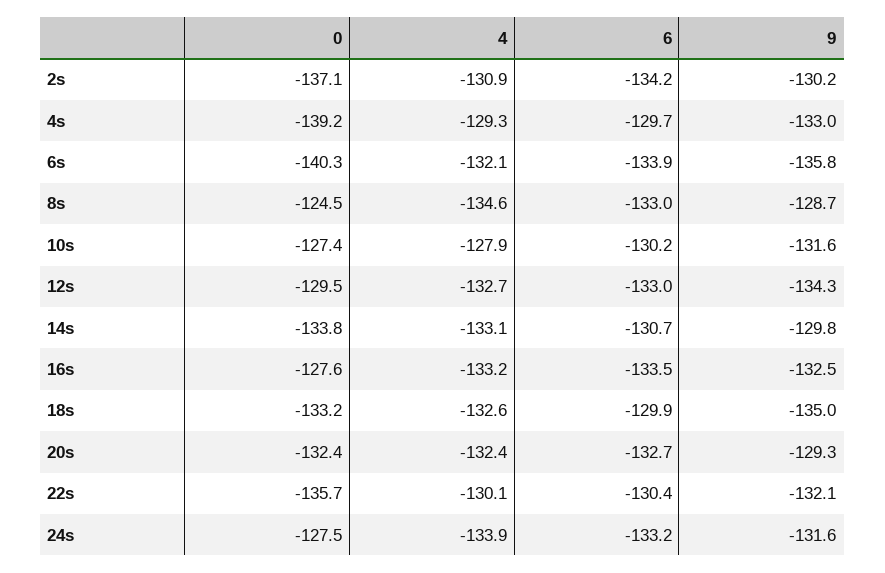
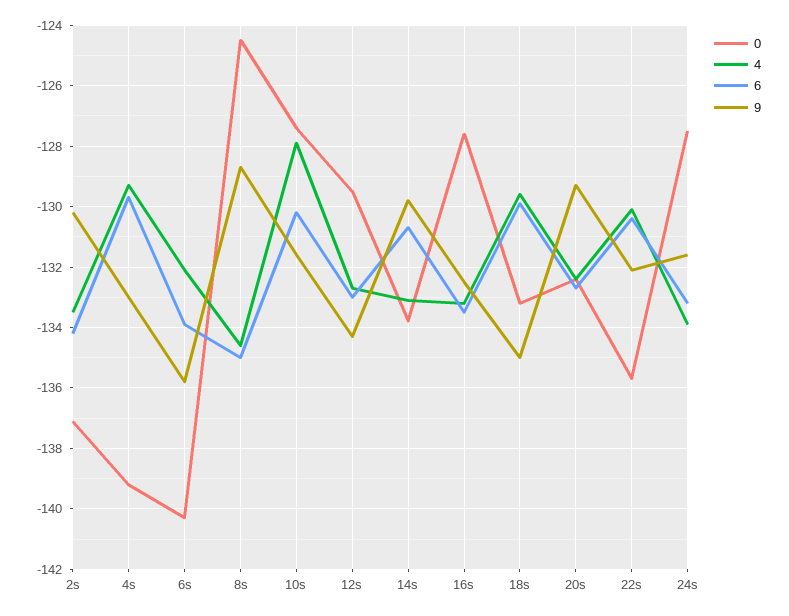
  {
    "0": {
      "2s": -137.1,
      "4s": -139.2,
      "6s": -140.3,
      "8s": -124.5,
      "10s": -127.4,
      "12s": -129.5,
      "14s": -133.8,
      "16s": -127.6,
      "18s": -133.2,
      "20s": -132.4,
      "22s": -135.7,
      "24s": -127.5
    },
    "4": {
-     "2s": -130.9,
+     "2s": -133.5,
      "4s": -129.3,
      "6s": -132.1,
      "8s": -134.6,
      "10s": -127.9,
      "12s": -132.7,
      "14s": -133.1,
      "16s": -133.2,
-     "18s": -132.6,
+     "18s": -129.5,
      "20s": -132.4,
      "22s": -130.1,
      "24s": -133.9
    },
    "6": {
      "2s": -134.2,
      "4s": -129.7,
      "6s": -133.9,
-     "8s": -133,
+     "8s": -135,
      "10s": -130.2,
      "12s": -133,
      "14s": -130.7,
      "16s": -133.5,
      "18s": -129.9,
      "20s": -132.7,
      "22s": -130.4,
      "24s": -133.2
    },
    "9": {
      "2s": -130.2,
      "4s": -133,
      "6s": -135.8,
      "8s": -128.7,
      "10s": -131.6,
      "12s": -134.3,
      "14s": -129.8,
      "16s": -132.5,
      "18s": -135,
      "20s": -129.3,
      "22s": -132.1,
      "24s": -131.6
    }
  }

